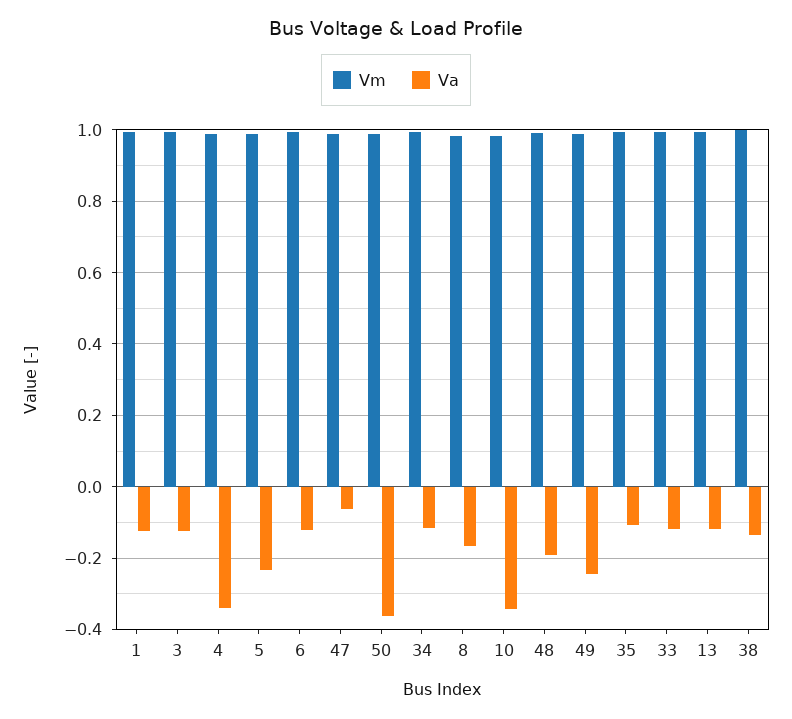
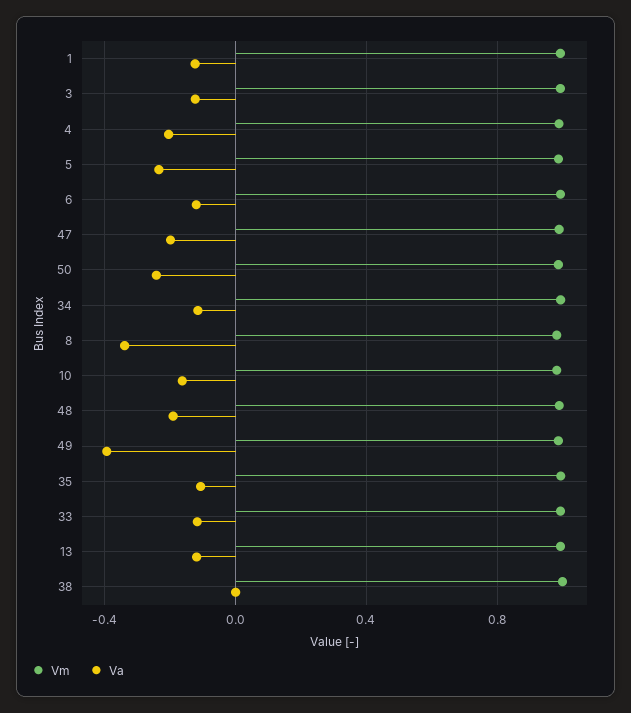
  {
    "Vm": {
      "1": 1,
      "3": 1,
      "4": 0.98,
      "5": 0.98,
      "6": 1,
      "47": 0.98,
      "50": 0.98,
      "34": 1,
      "8": 0.98,
      "10": 0.98,
      "48": 1,
      "49": 0.98,
      "35": 1,
      "33": 1,
      "13": 1,
      "38": 1
    },
    "Va": {
      "1": -0.12,
      "3": -0.12,
-     "4": -0.34,
+     "4": -0.2,
      "5": -0.24,
      "6": -0.12,
-     "47": -0.06,
+     "47": -0.2,
-     "50": -0.36,
+     "50": -0.25,
      "34": -0.12,
-     "8": -0.16,
+     "8": -0.35,
-     "10": -0.34,
+     "10": -0.15,
      "48": -0.2,
-     "49": -0.24,
+     "49": -0.4,
      "35": -0.1,
      "33": -0.12,
      "13": -0.12,
-     "38": -0.14
+     "38": 0
    }
  }

